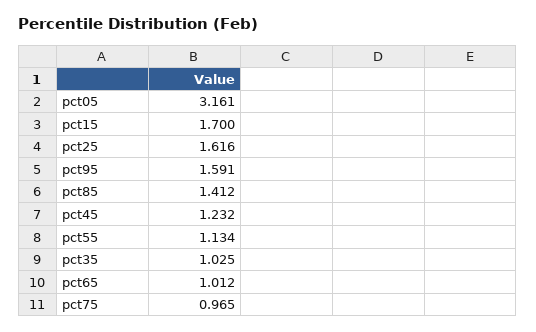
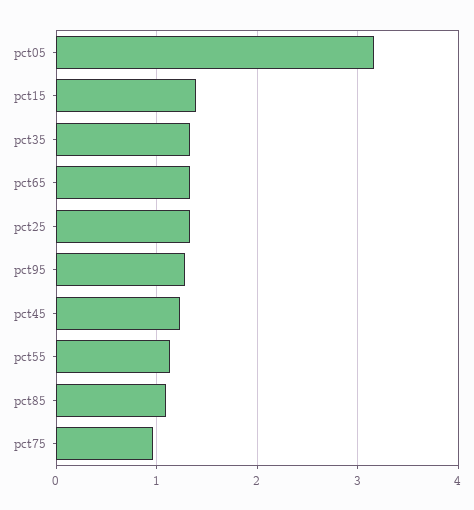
  {
    "pct05": 3.161,
-   "pct15": 1.7,
+   "pct15": 1.4,
-   "pct25": 1.616,
+   "pct25": 1.3,
-   "pct95": 1.591,
+   "pct95": 1.3,
-   "pct85": 1.412,
+   "pct85": 1.1,
    "pct45": 1.232,
    "pct55": 1.134,
-   "pct35": 1.025,
+   "pct35": 1.3,
-   "pct65": 1.012,
+   "pct65": 1.3,
    "pct75": 0.965
  }

